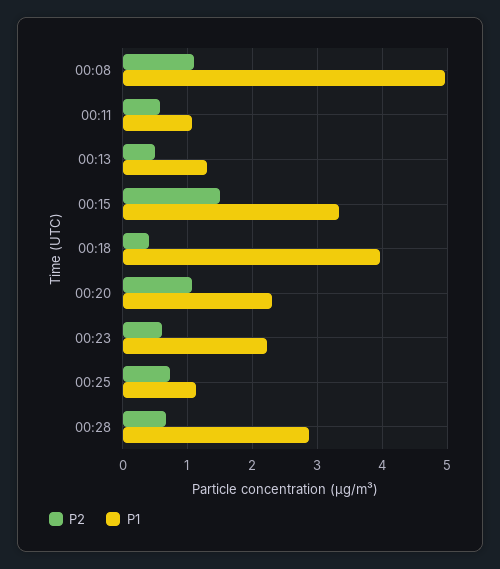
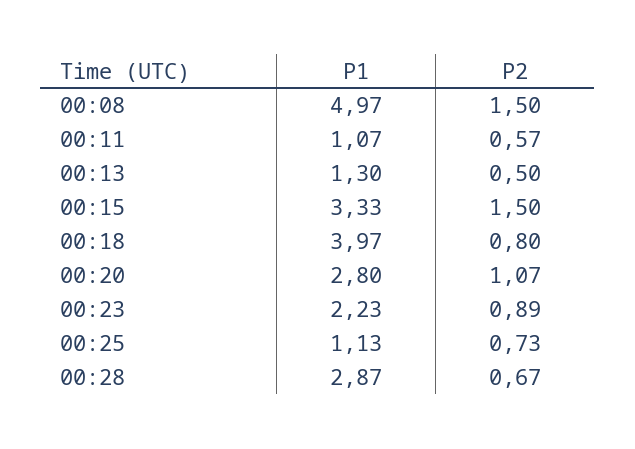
  {
    "P2": {
-     "00:08": 1.1,
+     "00:08": 1.5,
      "00:11": 0.57,
      "00:13": 0.5,
      "00:15": 1.5,
-     "00:18": 0.4,
+     "00:18": 0.8,
      "00:20": 1.07,
-     "00:23": 0.6,
+     "00:23": 0.89,
      "00:25": 0.73,
      "00:28": 0.67
    },
    "P1": {
      "00:08": 4.97,
      "00:11": 1.07,
      "00:13": 1.3,
      "00:15": 3.33,
      "00:18": 3.97,
-     "00:20": 2.3,
+     "00:20": 2.8,
      "00:23": 2.23,
      "00:25": 1.13,
      "00:28": 2.87
    }
  }

